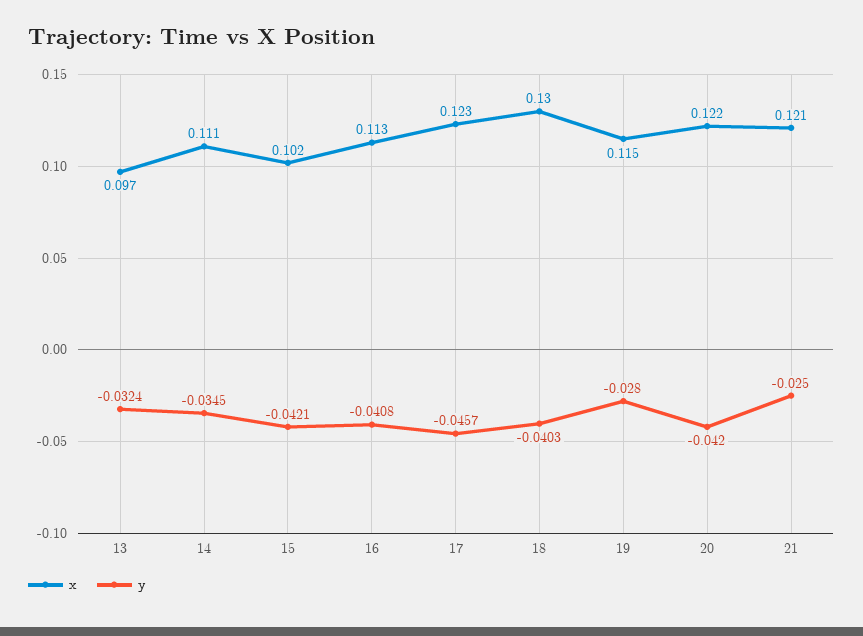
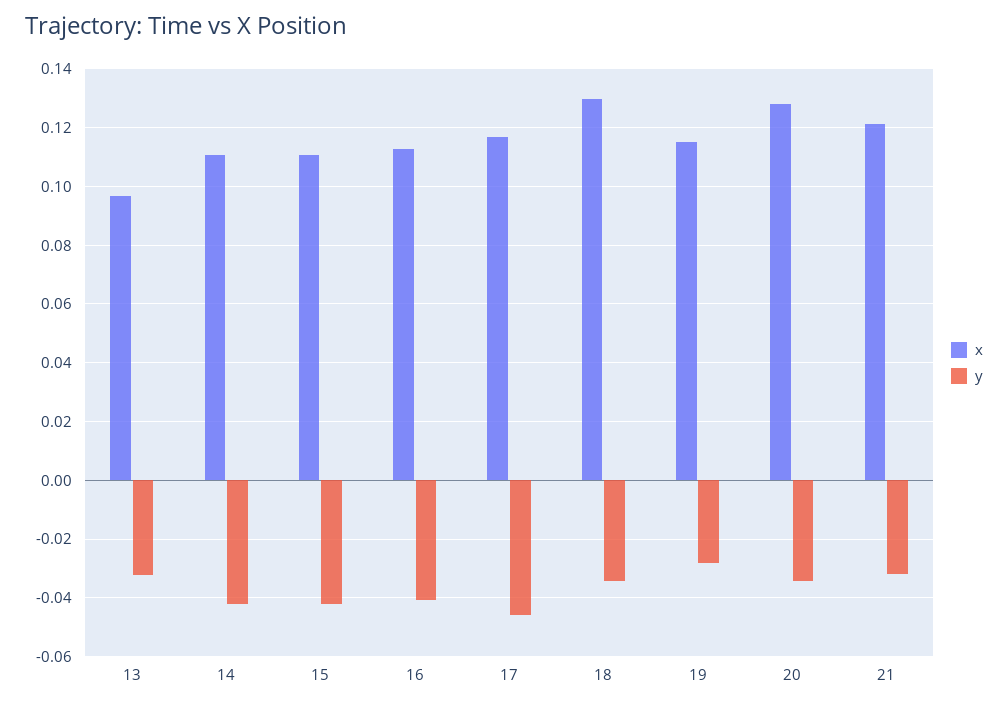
  {
    "x": {
      "13": 0.097,
      "14": 0.111,
-     "15": 0.102,
+     "15": 0.11,
      "16": 0.113,
-     "17": 0.123,
+     "17": 0.1175,
      "18": 0.13,
      "19": 0.115,
-     "20": 0.122,
+     "20": 0.1275,
      "21": 0.121
    },
    "y": {
      "13": -0.0324,
-     "14": -0.0345,
+     "14": -0.0425,
      "15": -0.0421,
      "16": -0.0408,
      "17": -0.0457,
-     "18": -0.0403,
+     "18": -0.035,
      "19": -0.028,
-     "20": -0.042,
+     "20": -0.035,
-     "21": -0.025
+     "21": -0.0325
    }
  }

